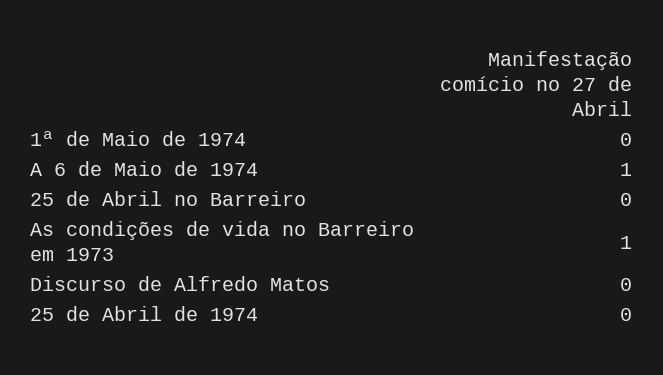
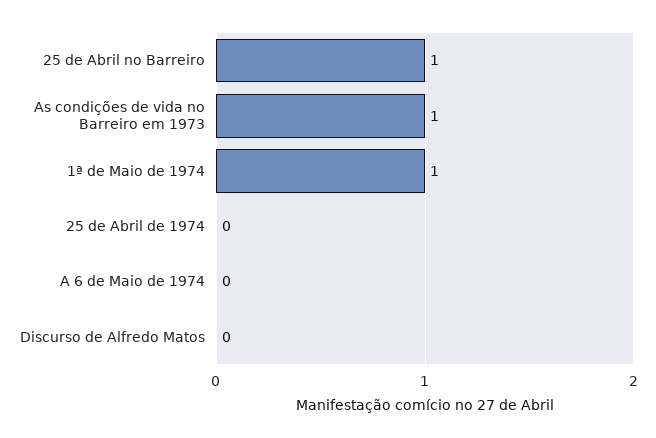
  {
-   "1ª de Maio de 1974": 0,
+   "1ª de Maio de 1974": 1,
-   "A 6 de Maio de 1974": 1,
+   "A 6 de Maio de 1974": 0,
-   "25 de Abril no Barreiro": 0,
+   "25 de Abril no Barreiro": 1,
    "As condições de vida no Barreiro em 1973": 1,
    "Discurso de Alfredo Matos": 0,
    "25 de Abril de 1974": 0
  }

